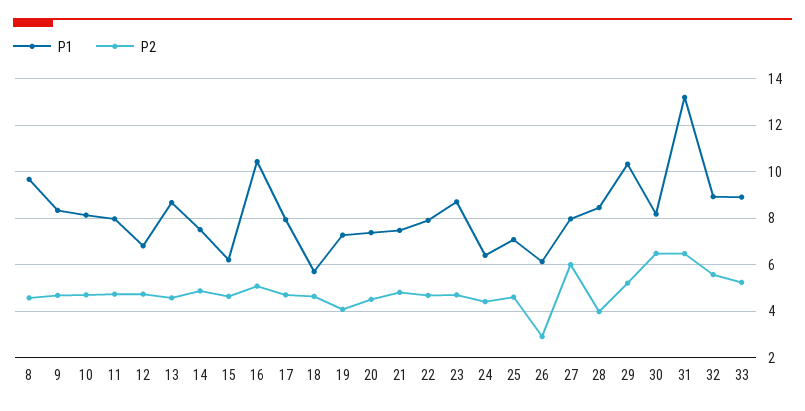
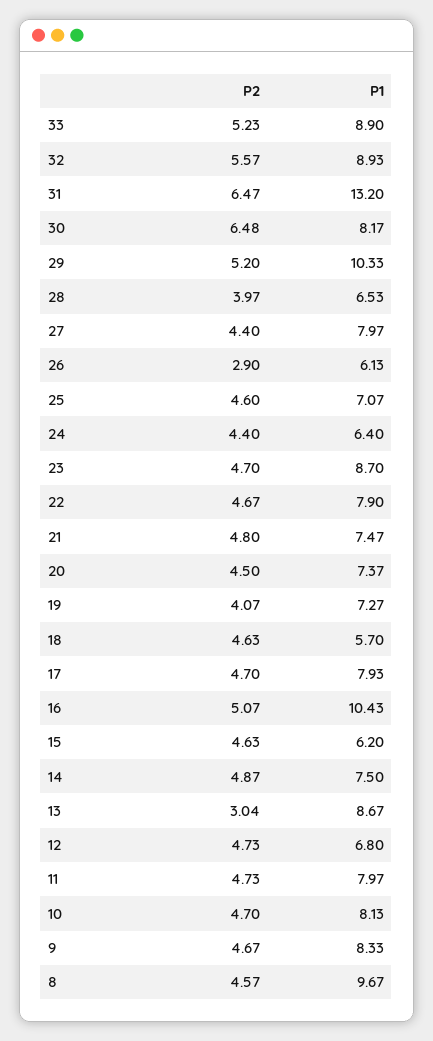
  {
    "P1": {
      "8": 9.67,
      "9": 8.33,
      "10": 8.13,
      "11": 7.97,
      "12": 6.8,
      "13": 8.67,
      "14": 7.5,
      "15": 6.2,
      "16": 10.43,
      "17": 7.93,
      "18": 5.7,
      "19": 7.27,
      "20": 7.37,
      "21": 7.47,
      "22": 7.9,
      "23": 8.7,
      "24": 6.4,
      "25": 7.07,
      "26": 6.13,
      "27": 7.97,
-     "28": 8.5,
+     "28": 6.53,
      "29": 10.33,
      "30": 8.17,
      "31": 13.2,
      "32": 8.93,
      "33": 8.9
    },
    "P2": {
      "8": 4.57,
      "9": 4.67,
      "10": 4.7,
      "11": 4.73,
      "12": 4.73,
-     "13": 4.5,
+     "13": 3.04,
      "14": 4.87,
      "15": 4.63,
      "16": 5.07,
      "17": 4.7,
      "18": 4.63,
      "19": 4.07,
      "20": 4.5,
      "21": 4.8,
      "22": 4.67,
      "23": 4.7,
      "24": 4.4,
      "25": 4.6,
      "26": 2.9,
-     "27": 6,
+     "27": 4.4,
      "28": 3.97,
      "29": 5.2,
      "30": 6.48,
      "31": 6.47,
      "32": 5.57,
      "33": 5.23
    }
  }

